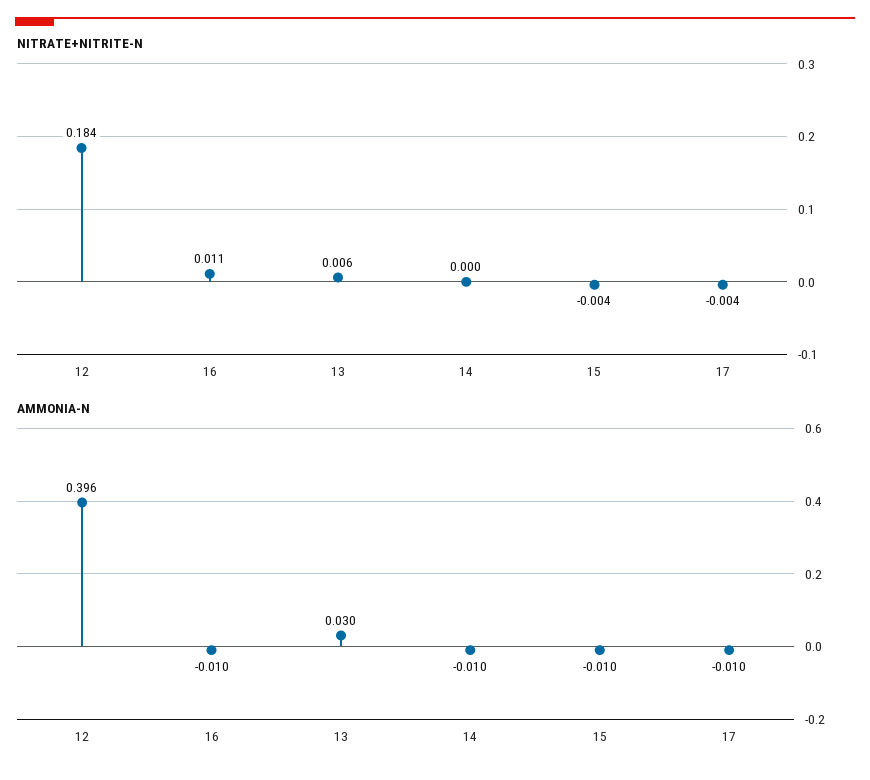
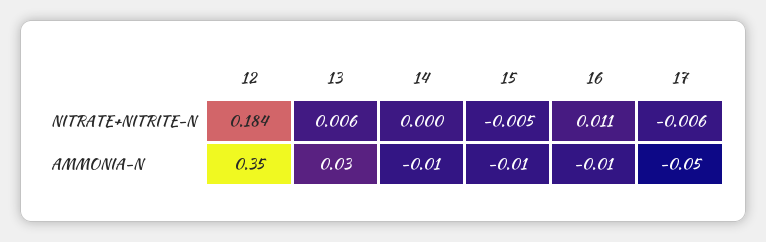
  {
    "NITRATE+NITRITE-N": {
      "12": 0.184,
      "16": 0.011,
      "13": 0.006,
      "14": 0,
-     "15": -0.004,
+     "15": -0.005,
-     "17": -0.004
+     "17": -0.006
    },
    "AMMONIA-N": {
-     "12": 0.396,
+     "12": 0.35,
      "16": -0.01,
      "13": 0.03,
      "14": -0.01,
      "15": -0.01,
-     "17": -0.01
+     "17": -0.05
    }
  }

